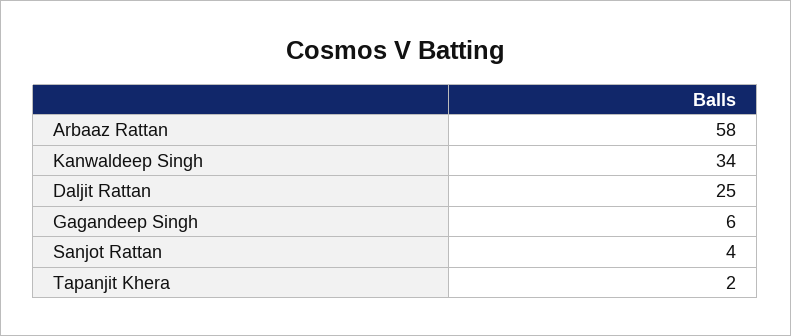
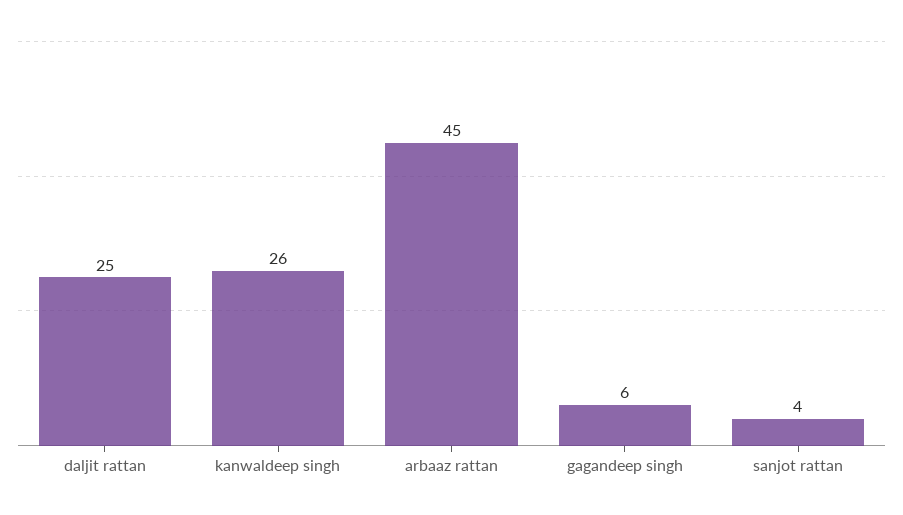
  {
-   "Arbaaz Rattan": 58,
+   "Arbaaz Rattan": 45,
-   "Kanwaldeep Singh": 34,
+   "Kanwaldeep Singh": 26,
    "Daljit Rattan": 25,
    "Gagandeep Singh": 6,
-   "Sanjot Rattan": 4,
+   "Sanjot Rattan": 4
-   "Tapanjit Khera": 2
  }

